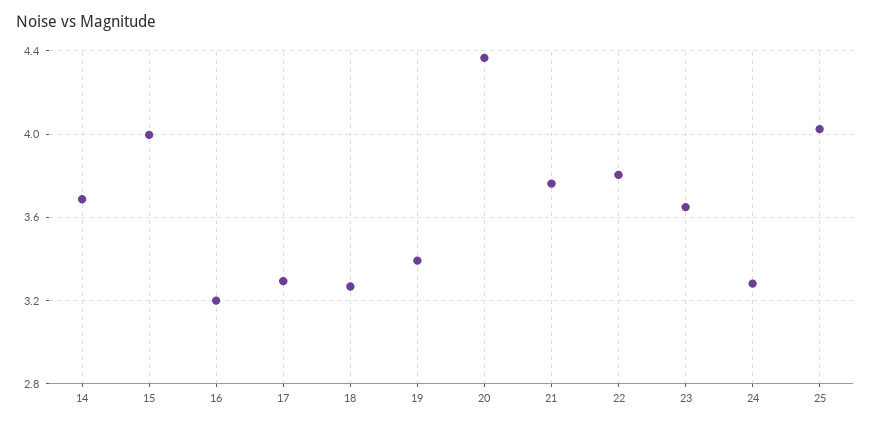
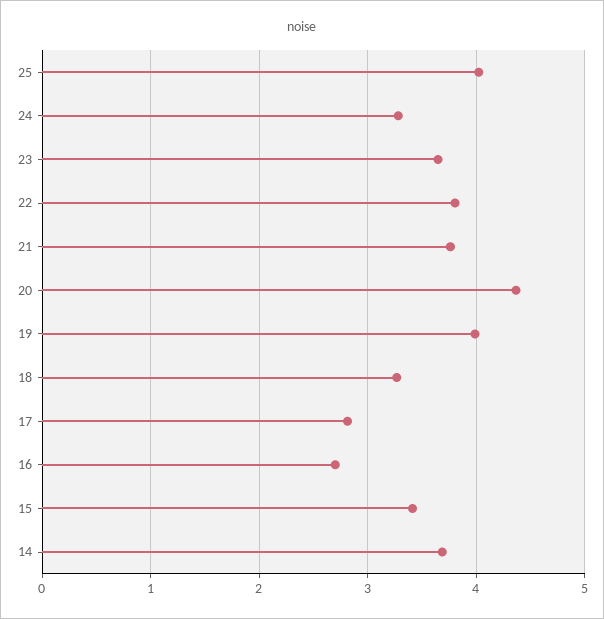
  {
    "14": 3.7,
-   "15": 4,
+   "15": 3.4,
-   "16": 3.2,
+   "16": 2.7,
-   "17": 3.3,
+   "17": 2.8,
    "18": 3.25,
-   "19": 3.4,
+   "19": 4,
    "20": 4.35,
    "21": 3.75,
    "22": 3.8,
    "23": 3.65,
    "24": 3.3,
    "25": 4
  }

